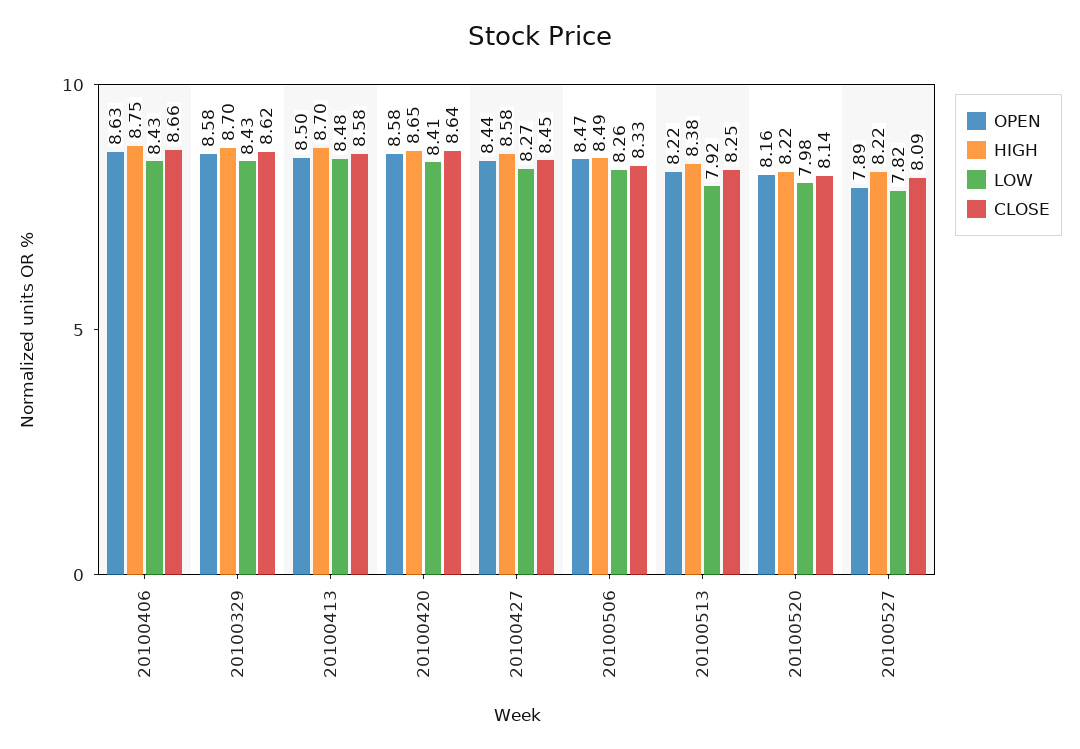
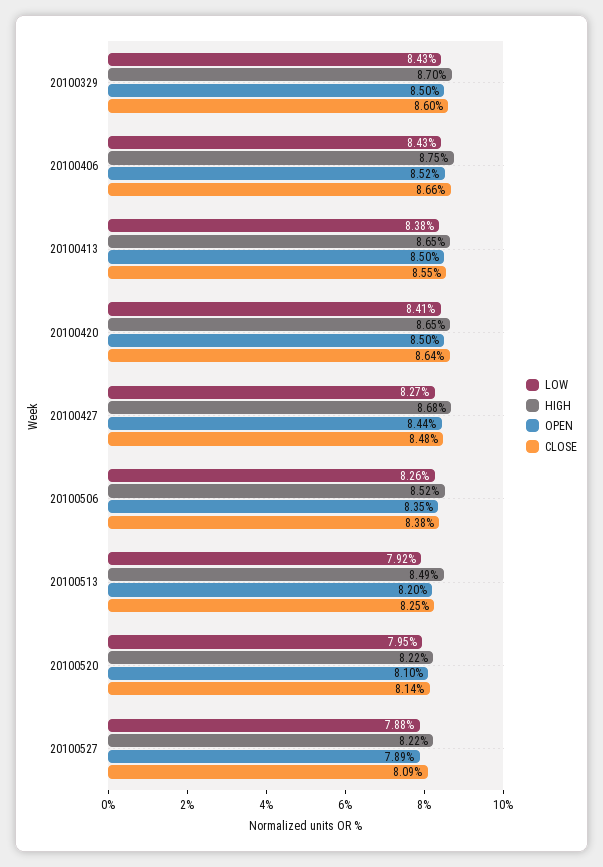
  {
    "OPEN": {
-     "20100406": 8.63,
+     "20100406": 8.52,
-     "20100329": 8.58,
+     "20100329": 8.5,
      "20100413": 8.5,
-     "20100420": 8.58,
+     "20100420": 8.5,
      "20100427": 8.44,
-     "20100506": 8.47,
+     "20100506": 8.35,
-     "20100513": 8.22,
+     "20100513": 8.2,
-     "20100520": 8.16,
+     "20100520": 8.1,
      "20100527": 7.89
    },
    "HIGH": {
      "20100406": 8.75,
      "20100329": 8.7,
-     "20100413": 8.7,
+     "20100413": 8.65,
      "20100420": 8.65,
-     "20100427": 8.58,
+     "20100427": 8.68,
-     "20100506": 8.49,
+     "20100506": 8.52,
-     "20100513": 8.38,
+     "20100513": 8.49,
      "20100520": 8.22,
      "20100527": 8.22
    },
    "LOW": {
      "20100406": 8.43,
      "20100329": 8.43,
-     "20100413": 8.48,
+     "20100413": 8.38,
      "20100420": 8.41,
      "20100427": 8.27,
      "20100506": 8.26,
      "20100513": 7.92,
-     "20100520": 7.98,
+     "20100520": 7.95,
-     "20100527": 7.82
+     "20100527": 7.88
    },
    "CLOSE": {
      "20100406": 8.66,
-     "20100329": 8.62,
+     "20100329": 8.6,
-     "20100413": 8.58,
+     "20100413": 8.55,
      "20100420": 8.64,
-     "20100427": 8.45,
+     "20100427": 8.48,
-     "20100506": 8.33,
+     "20100506": 8.38,
      "20100513": 8.25,
      "20100520": 8.14,
      "20100527": 8.09
    }
  }

